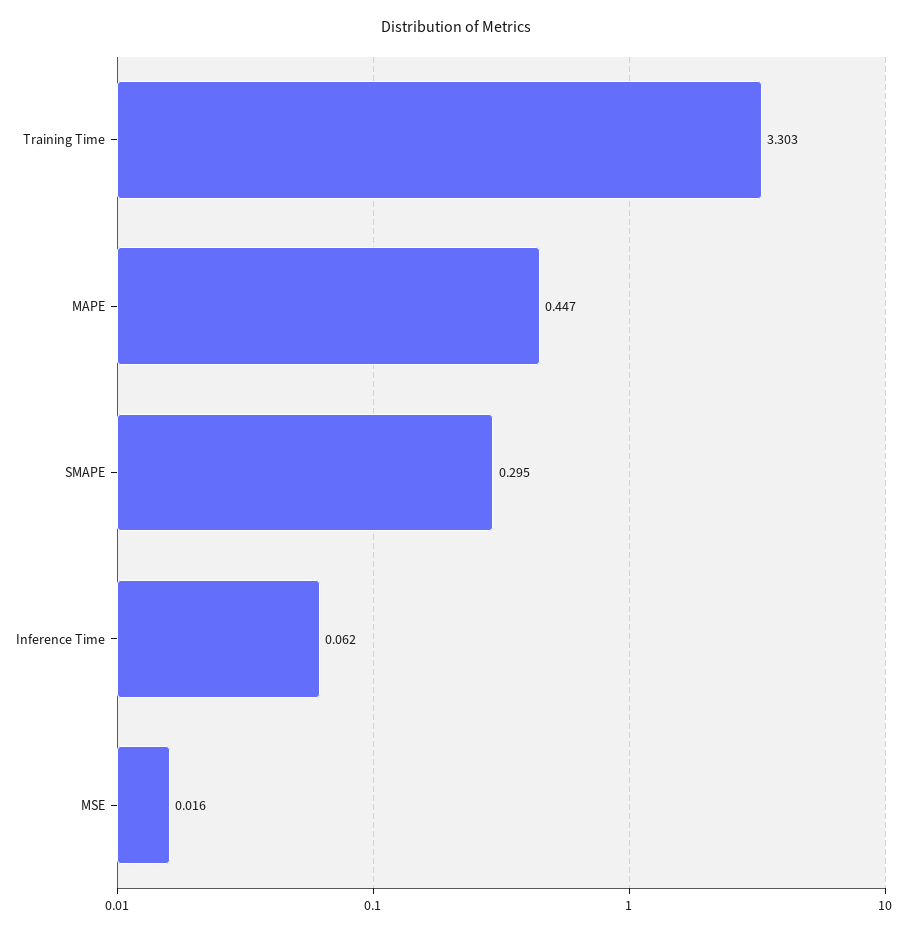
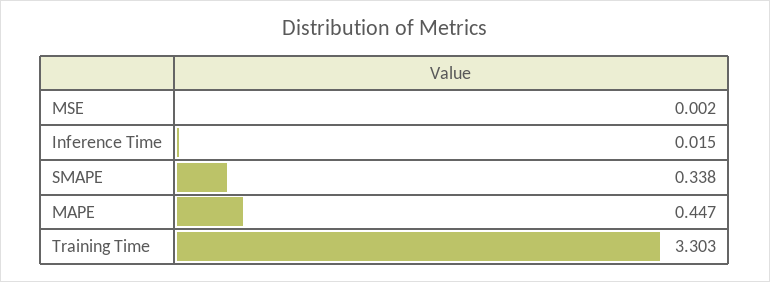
  {
    "Training Time": 3.303,
    "MAPE": 0.447,
-   "SMAPE": 0.295,
+   "SMAPE": 0.338,
-   "Inference Time": 0.062,
+   "Inference Time": 0.015,
-   "MSE": 0.016
+   "MSE": 0.002
  }

